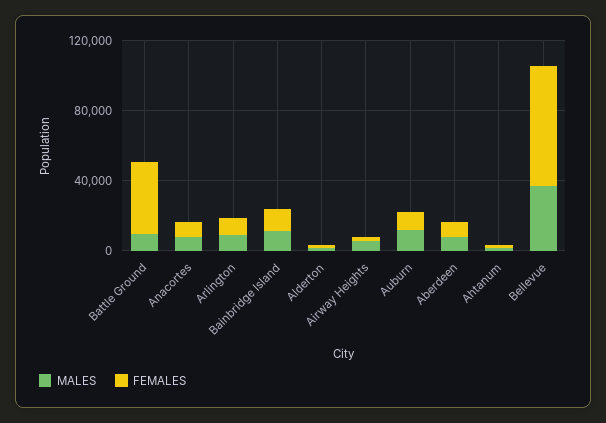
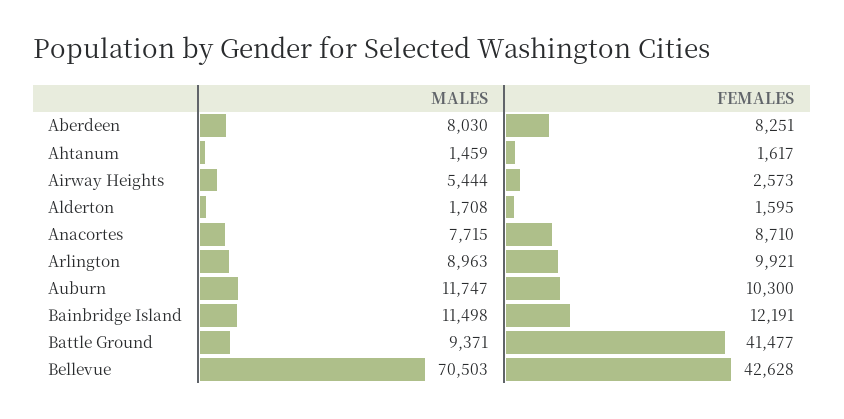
  {
    "MALES": {
      "Battle Ground": 9371,
      "Anacortes": 7715,
      "Arlington": 8963,
      "Bainbridge Island": 11498,
      "Alderton": 1708,
      "Airway Heights": 5444,
      "Auburn": 11747,
      "Aberdeen": 8030,
      "Ahtanum": 1459,
-     "Bellevue": 40000
+     "Bellevue": 70503
    },
    "FEMALES": {
      "Battle Ground": 41477,
      "Anacortes": 8710,
      "Arlington": 9921,
      "Bainbridge Island": 12191,
      "Alderton": 1595,
      "Airway Heights": 2573,
      "Auburn": 10300,
      "Aberdeen": 8251,
      "Ahtanum": 1617,
-     "Bellevue": 70000
+     "Bellevue": 42628
    }
  }

